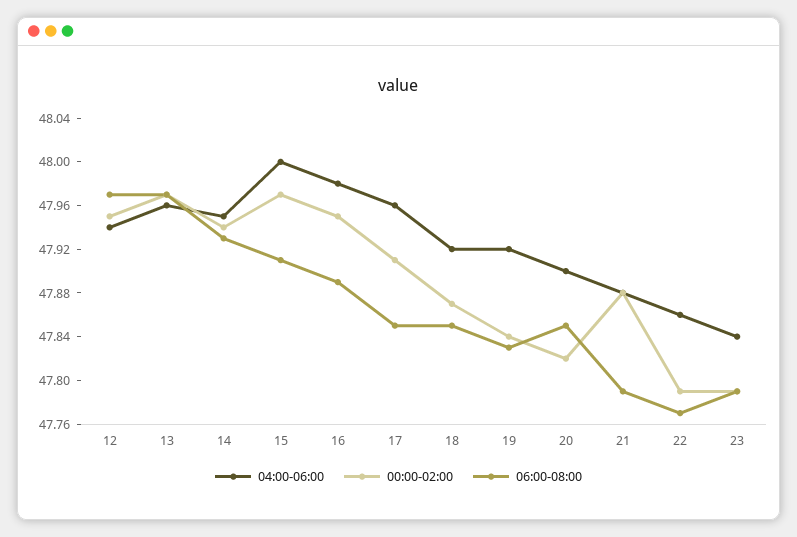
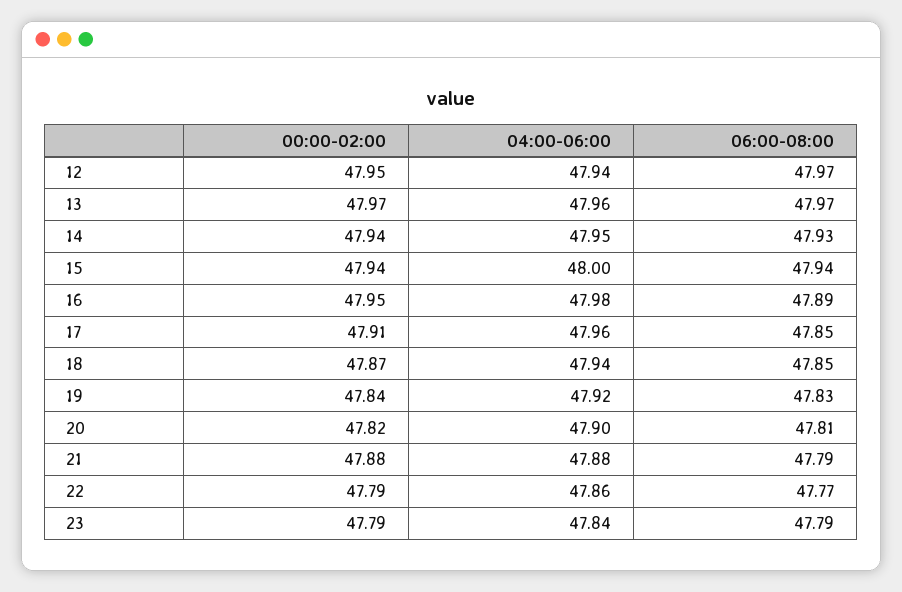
  {
    "04:00-06:00": {
      "12": 47.94,
      "13": 47.96,
      "14": 47.95,
      "15": 48,
      "16": 47.98,
      "17": 47.96,
-     "18": 47.92,
+     "18": 47.94,
      "19": 47.92,
      "20": 47.9,
      "21": 47.88,
      "22": 47.86,
      "23": 47.84
    },
    "00:00-02:00": {
      "12": 47.95,
      "13": 47.97,
      "14": 47.94,
-     "15": 47.97,
+     "15": 47.94,
      "16": 47.95,
      "17": 47.91,
      "18": 47.87,
      "19": 47.84,
      "20": 47.82,
      "21": 47.88,
      "22": 47.79,
      "23": 47.79
    },
    "06:00-08:00": {
      "12": 47.97,
      "13": 47.97,
      "14": 47.93,
-     "15": 47.91,
+     "15": 47.94,
      "16": 47.89,
      "17": 47.85,
      "18": 47.85,
      "19": 47.83,
-     "20": 47.85,
+     "20": 47.81,
      "21": 47.79,
      "22": 47.77,
      "23": 47.79
    }
  }

